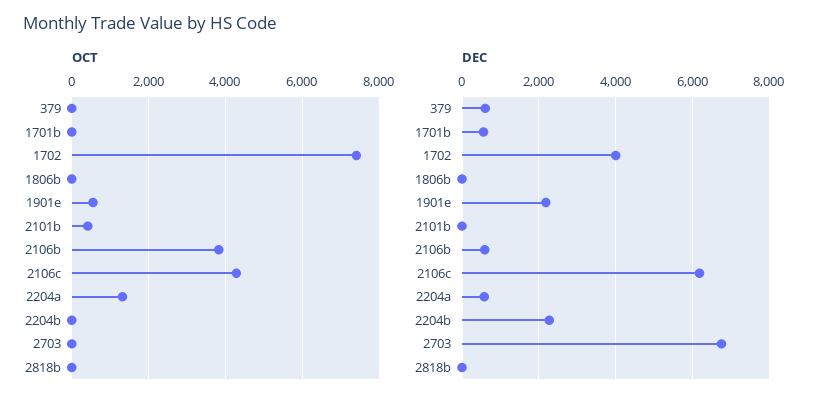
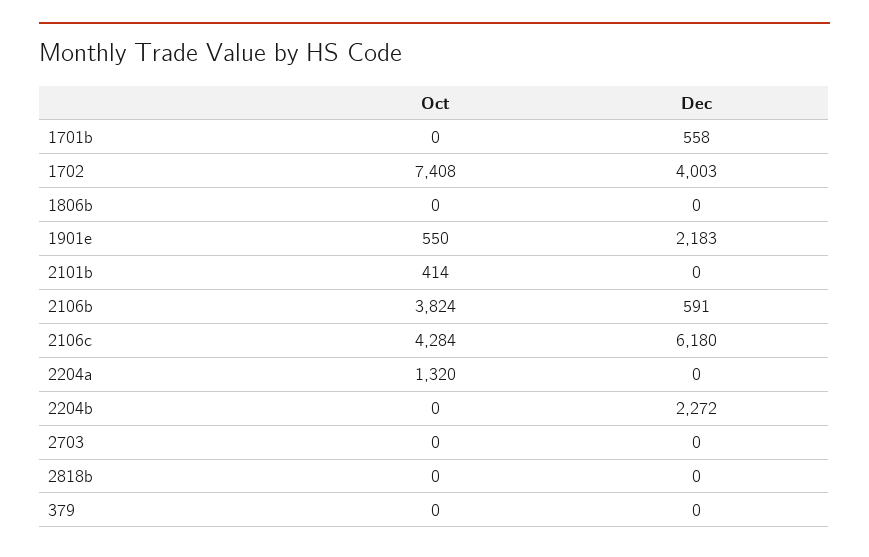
  {
    "OCT": {
      "379": 0,
      "1701b": 0,
      "1702": 7408,
      "1806b": 0,
      "1901e": 550,
      "2101b": 414,
      "2106b": 3824,
      "2106c": 4284,
      "2204a": 1320,
      "2204b": 0,
      "2703": 0,
      "2818b": 0
    },
    "DEC": {
-     "379": 600,
+     "379": 0,
      "1701b": 558,
      "1702": 4003,
      "1806b": 0,
      "1901e": 2183,
      "2101b": 0,
      "2106b": 591,
      "2106c": 6180,
-     "2204a": 600,
+     "2204a": 0,
      "2204b": 2272,
-     "2703": 6800,
+     "2703": 0,
      "2818b": 0
    }
  }

